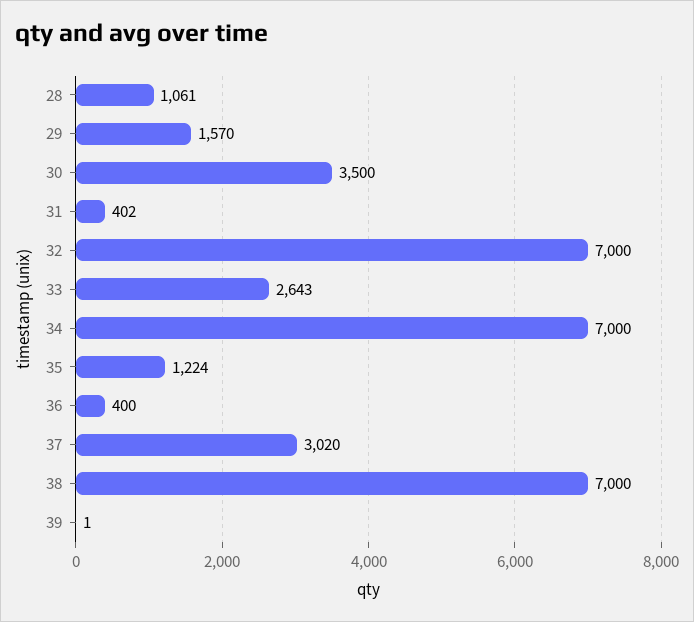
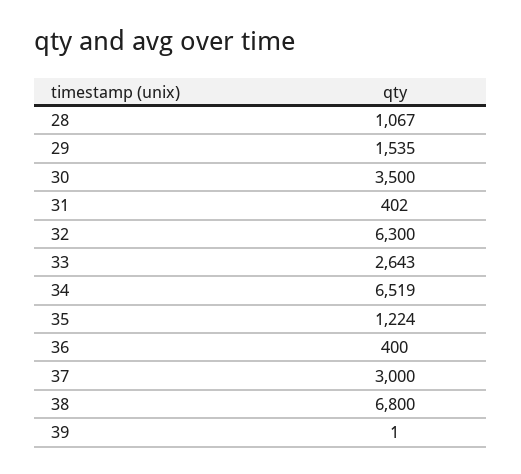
  {
-   "28": 1061,
+   "28": 1067,
-   "29": 1570,
+   "29": 1535,
    "30": 3500,
    "31": 402,
-   "32": 7000,
+   "32": 6300,
    "33": 2643,
-   "34": 7000,
+   "34": 6519,
    "35": 1224,
    "36": 400,
-   "37": 3020,
+   "37": 3000,
-   "38": 7000,
+   "38": 6800,
    "39": 1
  }

